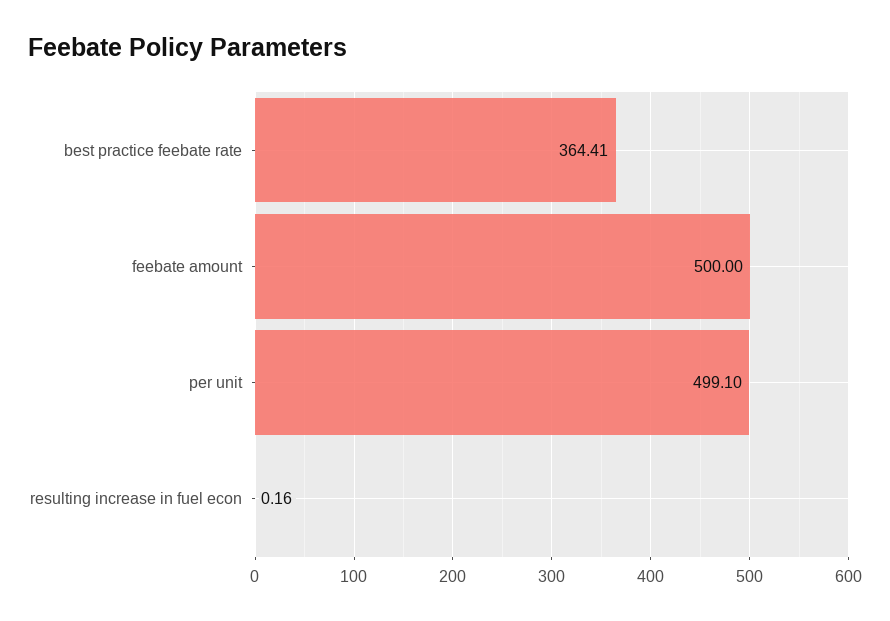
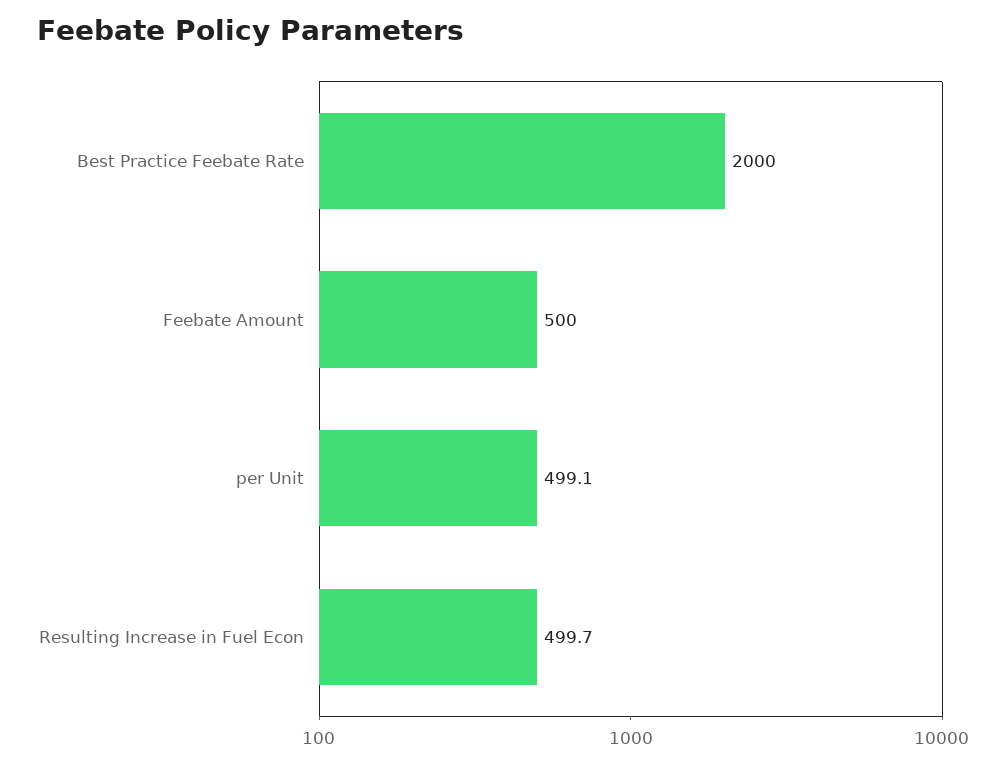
  {
-   "best practice feebate rate": 364.41,
+   "best practice feebate rate": 2000,
    "feebate amount": 500,
    "per unit": 499.1,
-   "resulting increase in fuel econ": 0.16
+   "resulting increase in fuel econ": 499.7
  }

